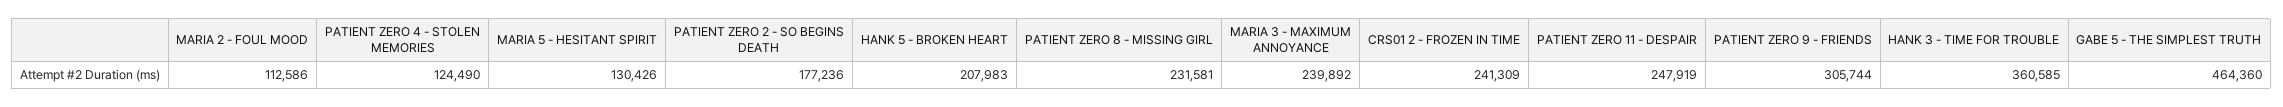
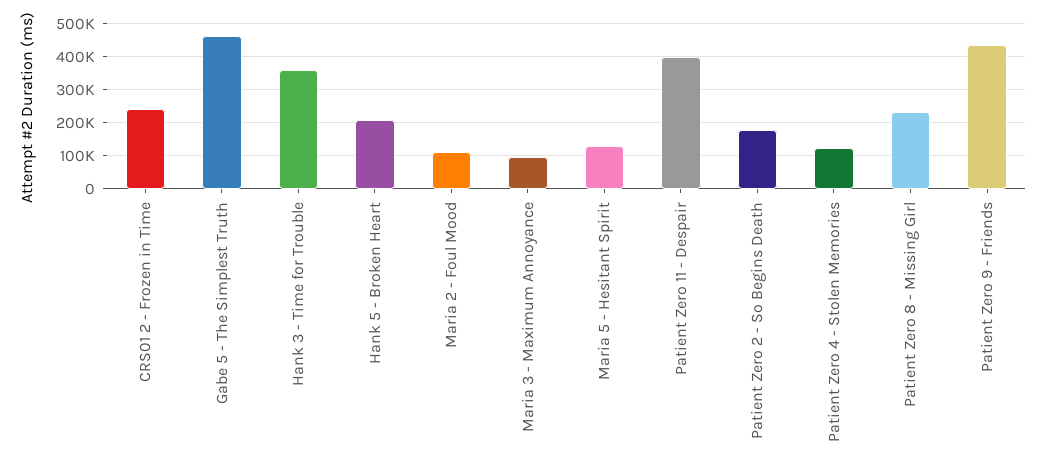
  {
    "MARIA 2 - FOUL MOOD": 112586,
    "PATIENT ZERO 4 - STOLEN MEMORIES": 124490,
    "MARIA 5 - HESITANT SPIRIT": 130426,
    "PATIENT ZERO 2 - SO BEGINS DEATH": 177236,
    "HANK 5 - BROKEN HEART": 207983,
    "PATIENT ZERO 8 - MISSING GIRL": 231581,
-   "MARIA 3 - MAXIMUM ANNOYANCE": 239892,
+   "MARIA 3 - MAXIMUM ANNOYANCE": 100000,
    "CRS01 2 - FROZEN IN TIME": 241309,
-   "PATIENT ZERO 11 - DESPAIR": 247919,
+   "PATIENT ZERO 11 - DESPAIR": 400000,
-   "PATIENT ZERO 9 - FRIENDS": 305744,
+   "PATIENT ZERO 9 - FRIENDS": 440000,
    "HANK 3 - TIME FOR TROUBLE": 360585,
    "GABE 5 - THE SIMPLEST TRUTH": 464360
  }

